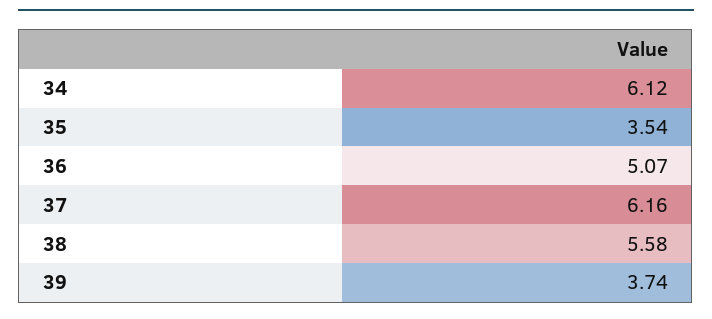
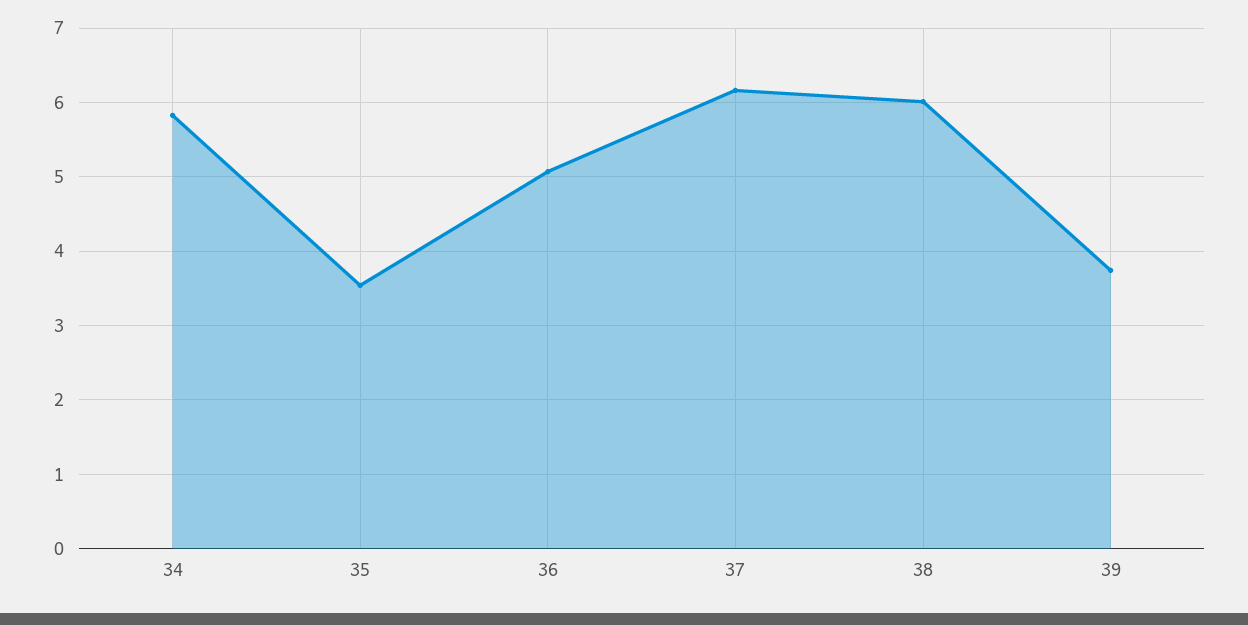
  {
-   "34": 6.12,
+   "34": 5.8,
    "35": 3.54,
    "36": 5.07,
    "37": 6.16,
-   "38": 5.58,
+   "38": 6,
    "39": 3.74
  }

